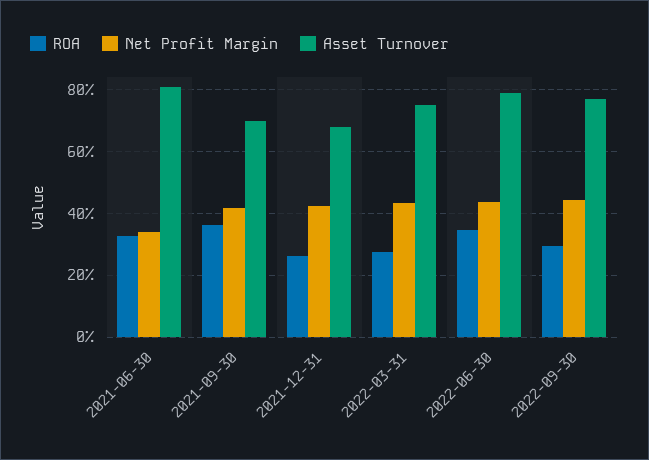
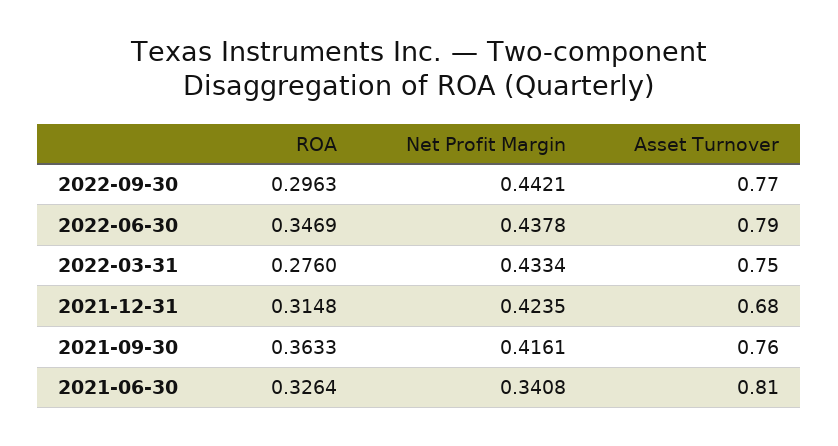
  {
    "ROA": {
      "2021-06-30": 0.3264,
      "2021-09-30": 0.3633,
-     "2021-12-31": 0.26,
+     "2021-12-31": 0.3148,
      "2022-03-31": 0.276,
      "2022-06-30": 0.3469,
      "2022-09-30": 0.2963
    },
    "Net Profit Margin": {
      "2021-06-30": 0.3408,
      "2021-09-30": 0.4161,
      "2021-12-31": 0.4235,
      "2022-03-31": 0.4334,
      "2022-06-30": 0.4378,
      "2022-09-30": 0.4421
    },
    "Asset Turnover": {
      "2021-06-30": 0.81,
-     "2021-09-30": 0.7,
+     "2021-09-30": 0.76,
      "2021-12-31": 0.68,
      "2022-03-31": 0.75,
      "2022-06-30": 0.79,
      "2022-09-30": 0.77
    }
  }

